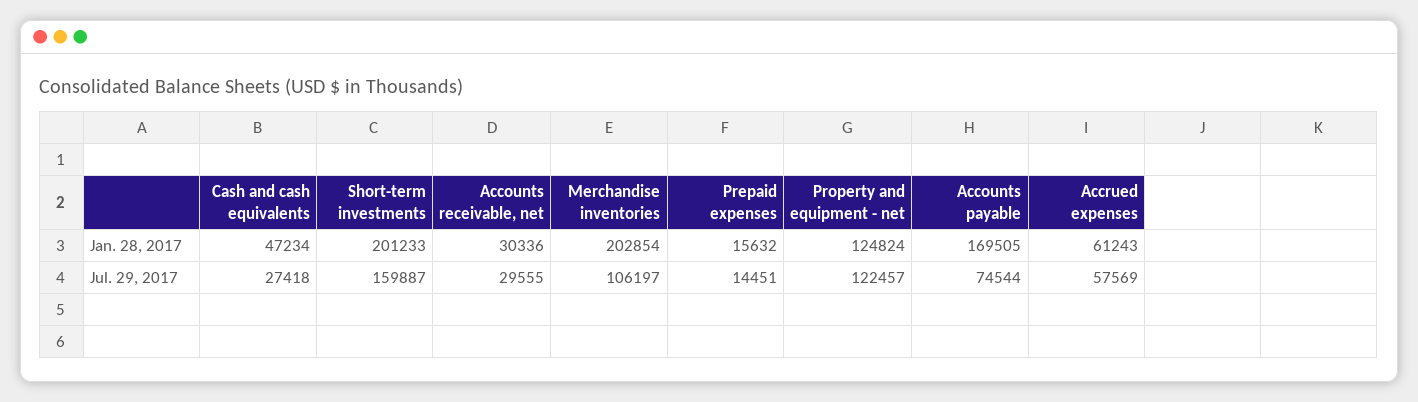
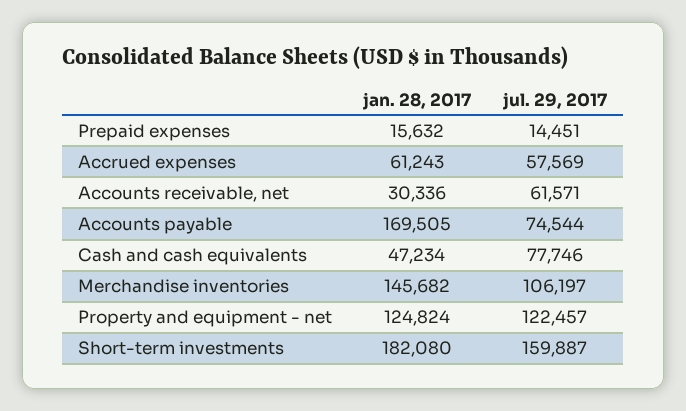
  {
    "Cash and cash equivalents": {
      "Jan. 28, 2017": 47234,
-     "Jul. 29, 2017": 27418
+     "Jul. 29, 2017": 77746
    },
    "Short-term investments": {
-     "Jan. 28, 2017": 201233,
+     "Jan. 28, 2017": 182080,
      "Jul. 29, 2017": 159887
    },
    "Accounts receivable, net": {
      "Jan. 28, 2017": 30336,
-     "Jul. 29, 2017": 29555
+     "Jul. 29, 2017": 61571
    },
    "Merchandise inventories": {
-     "Jan. 28, 2017": 202854,
+     "Jan. 28, 2017": 145682,
      "Jul. 29, 2017": 106197
    },
    "Prepaid expenses": {
      "Jan. 28, 2017": 15632,
      "Jul. 29, 2017": 14451
    },
    "Property and equipment - net": {
      "Jan. 28, 2017": 124824,
      "Jul. 29, 2017": 122457
    },
    "Accounts payable": {
      "Jan. 28, 2017": 169505,
      "Jul. 29, 2017": 74544
    },
    "Accrued expenses": {
      "Jan. 28, 2017": 61243,
      "Jul. 29, 2017": 57569
    }
  }

